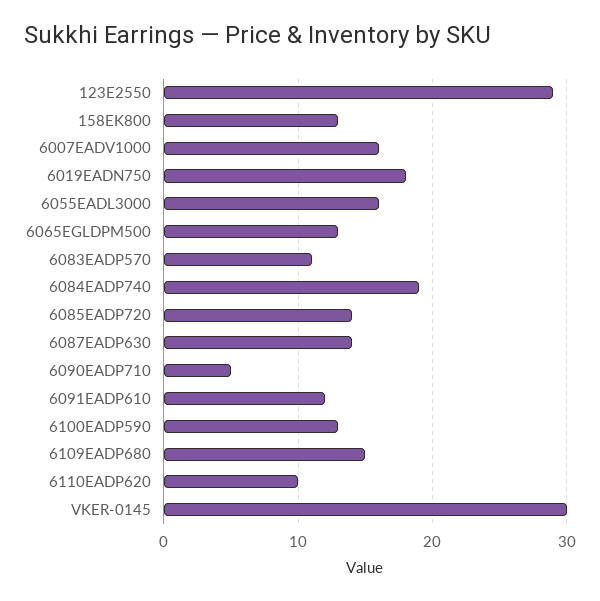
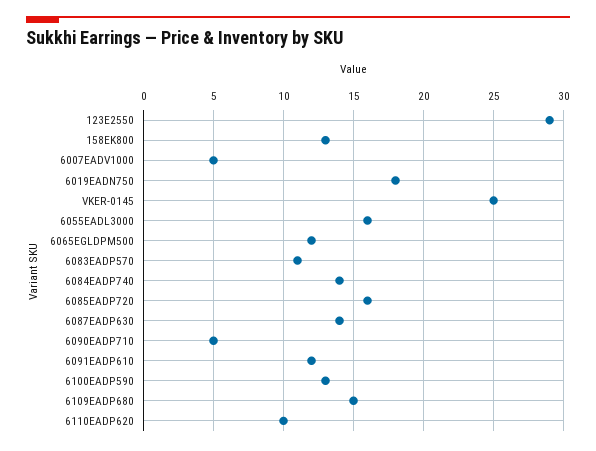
  {
    "123E2550": 29,
    "158EK800": 13,
-   "6007EADV1000": 16,
+   "6007EADV1000": 5,
    "6019EADN750": 18,
    "6055EADL3000": 16,
-   "6065EGLDPM500": 13,
+   "6065EGLDPM500": 12,
    "6083EADP570": 11,
-   "6084EADP740": 19,
+   "6084EADP740": 14,
-   "6085EADP720": 14,
+   "6085EADP720": 16,
    "6087EADP630": 14,
    "6090EADP710": 5,
    "6091EADP610": 12,
    "6100EADP590": 13,
    "6109EADP680": 15,
    "6110EADP620": 10,
-   "VKER-0145": 30
+   "VKER-0145": 25
  }

